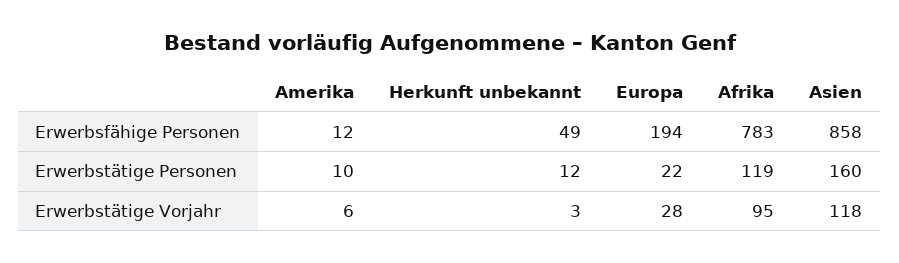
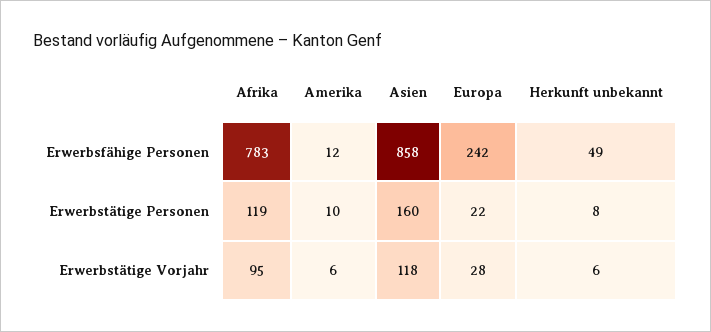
  {
    "Amerika": {
      "Erwerbsfähige Personen": 12,
      "Erwerbstätige Personen": 10,
      "Erwerbstätige Vorjahr": 6
    },
    "Herkunft unbekannt": {
      "Erwerbsfähige Personen": 49,
-     "Erwerbstätige Personen": 12,
+     "Erwerbstätige Personen": 8,
-     "Erwerbstätige Vorjahr": 3
+     "Erwerbstätige Vorjahr": 6
    },
    "Europa": {
-     "Erwerbsfähige Personen": 194,
+     "Erwerbsfähige Personen": 242,
      "Erwerbstätige Personen": 22,
      "Erwerbstätige Vorjahr": 28
    },
    "Afrika": {
      "Erwerbsfähige Personen": 783,
      "Erwerbstätige Personen": 119,
      "Erwerbstätige Vorjahr": 95
    },
    "Asien": {
      "Erwerbsfähige Personen": 858,
      "Erwerbstätige Personen": 160,
      "Erwerbstätige Vorjahr": 118
    }
  }

